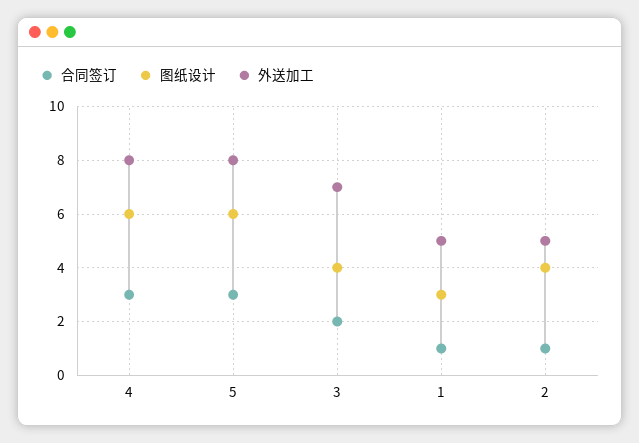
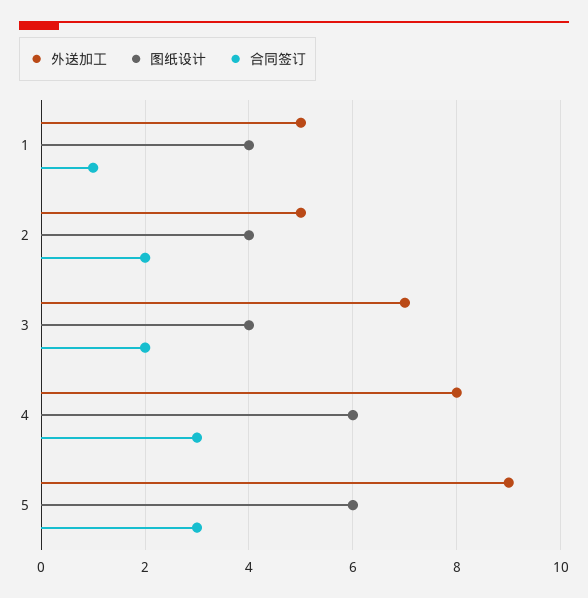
  {
    "合同签订": {
      "4": 3,
      "5": 3,
      "3": 2,
      "1": 1,
-     "2": 1
+     "2": 2
    },
    "图纸设计": {
      "4": 6,
      "5": 6,
      "3": 4,
-     "1": 3,
+     "1": 4,
      "2": 4
    },
    "外送加工": {
      "4": 8,
-     "5": 8,
+     "5": 9,
      "3": 7,
      "1": 5,
      "2": 5
    }
  }

